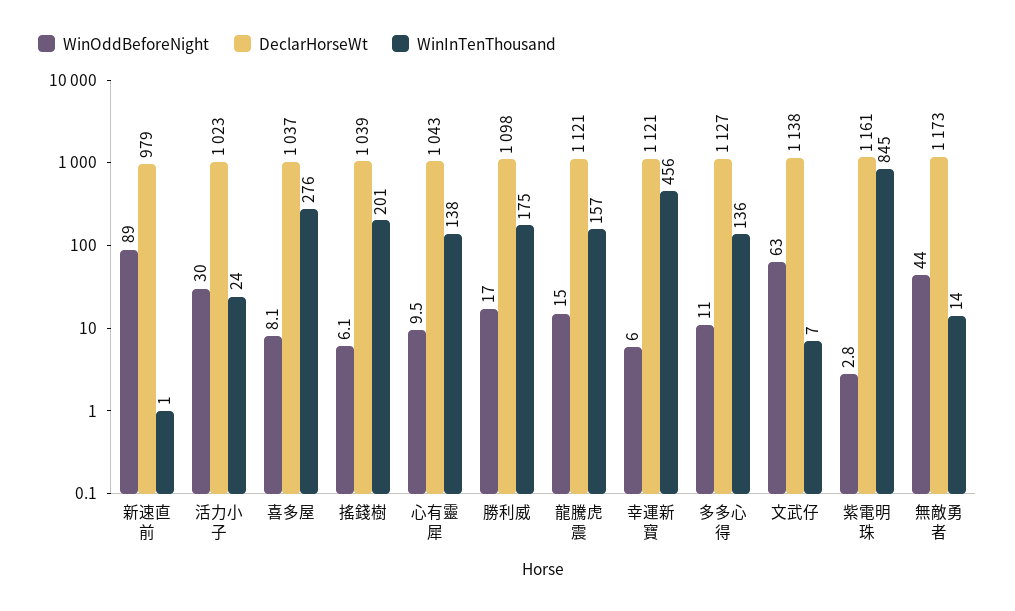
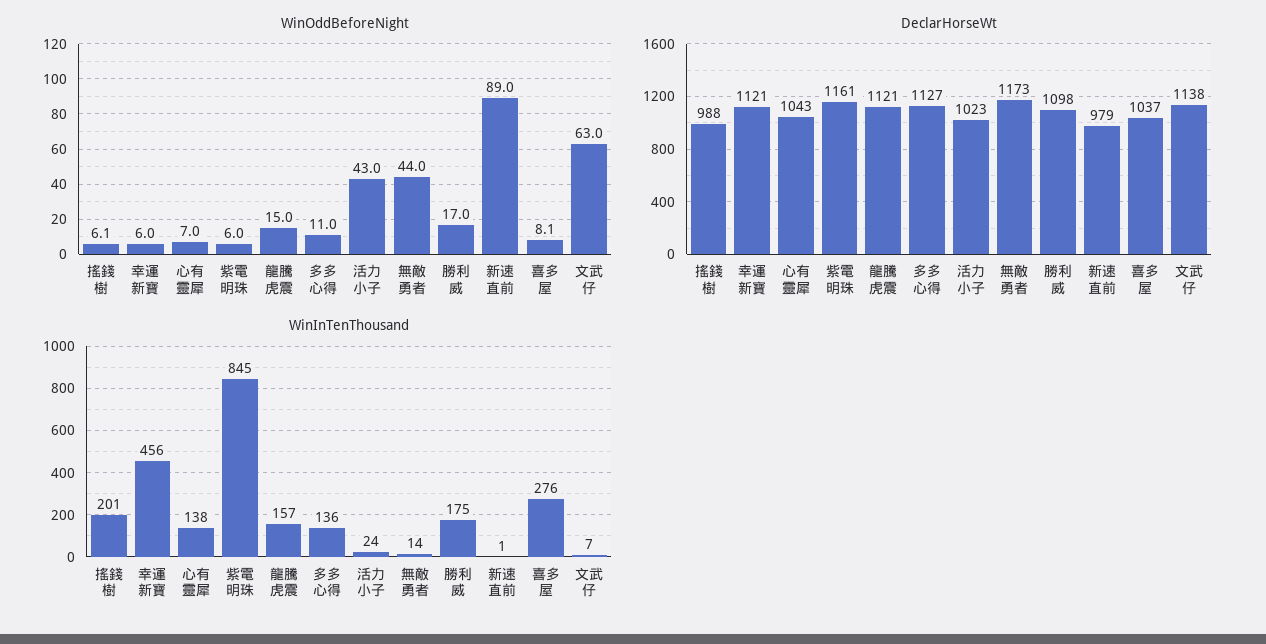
  {
    "WinOddBeforeNight": {
      "新速直前": 89,
-     "活力小子": 30,
+     "活力小子": 43,
      "喜多屋": 8.1,
      "搖錢樹": 6.1,
-     "心有靈犀": 9.5,
+     "心有靈犀": 7,
      "勝利威": 17,
      "龍騰虎震": 15,
      "幸運新寶": 6,
      "多多心得": 11,
      "文武仔": 63,
-     "紫電明珠": 2.8,
+     "紫電明珠": 6,
      "無敵勇者": 44
    },
    "DeclarHorseWt": {
      "新速直前": 979,
      "活力小子": 1023,
      "喜多屋": 1037,
-     "搖錢樹": 1039,
+     "搖錢樹": 988,
      "心有靈犀": 1043,
      "勝利威": 1098,
      "龍騰虎震": 1121,
      "幸運新寶": 1121,
      "多多心得": 1127,
      "文武仔": 1138,
      "紫電明珠": 1161,
      "無敵勇者": 1173
    },
    "WinInTenThousand": {
      "新速直前": 1,
      "活力小子": 24,
      "喜多屋": 276,
      "搖錢樹": 201,
      "心有靈犀": 138,
      "勝利威": 175,
      "龍騰虎震": 157,
      "幸運新寶": 456,
      "多多心得": 136,
      "文武仔": 7,
      "紫電明珠": 845,
      "無敵勇者": 14
    }
  }

